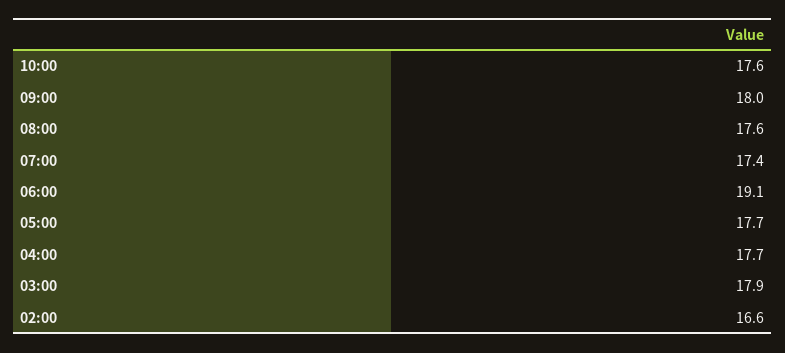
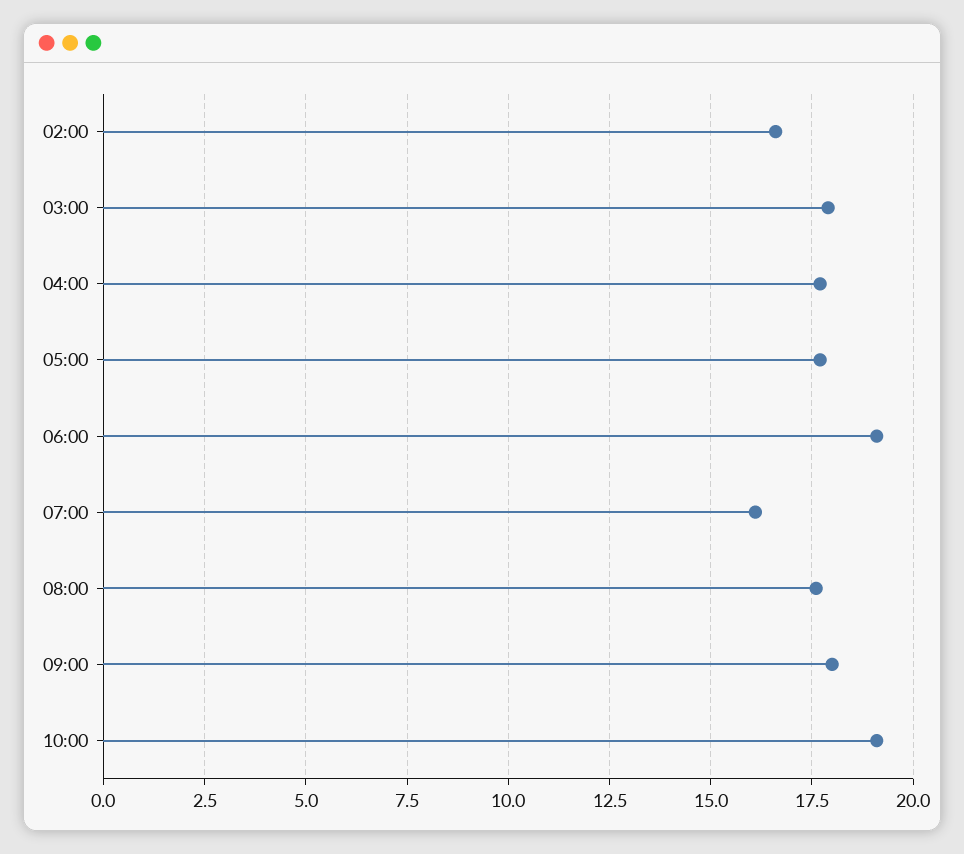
  {
-   "10:00": 17.6,
+   "10:00": 19,
    "09:00": 18,
    "08:00": 17.6,
-   "07:00": 17.4,
+   "07:00": 16,
    "06:00": 19.1,
    "05:00": 17.7,
    "04:00": 17.7,
    "03:00": 17.9,
    "02:00": 16.6
  }

